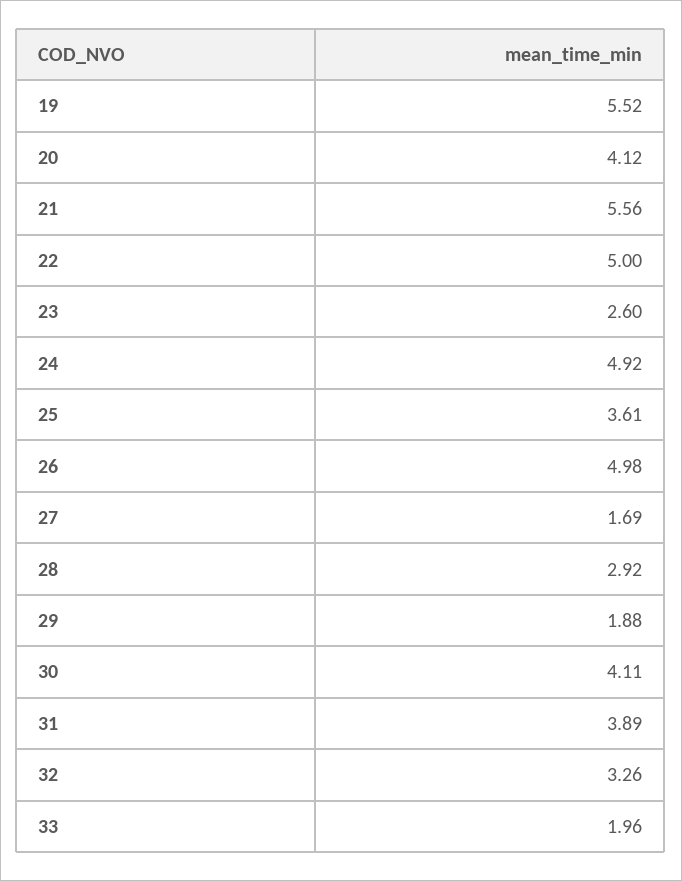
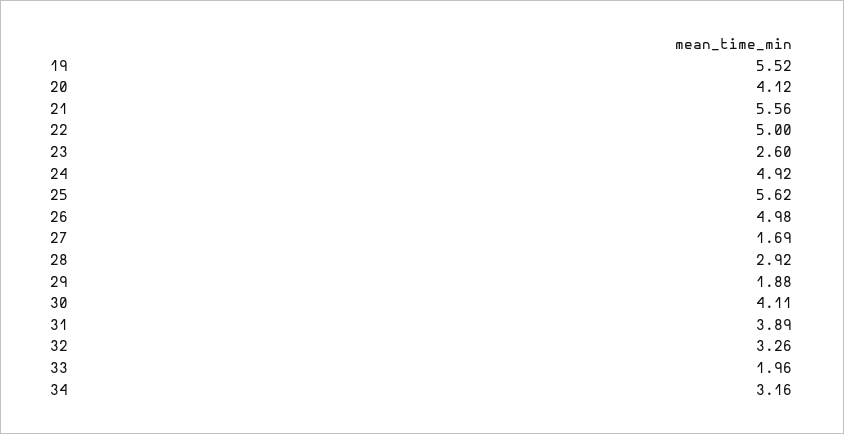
  {
    "19": 5.52,
    "20": 4.12,
    "21": 5.56,
    "22": 5,
    "23": 2.6,
    "24": 4.92,
-   "25": 3.61,
+   "25": 5.62,
    "26": 4.98,
    "27": 1.69,
    "28": 2.92,
    "29": 1.88,
    "30": 4.11,
    "31": 3.89,
    "32": 3.26,
-   "33": 1.96
+   "33": 1.96,
+   "34": 3.16
  }

